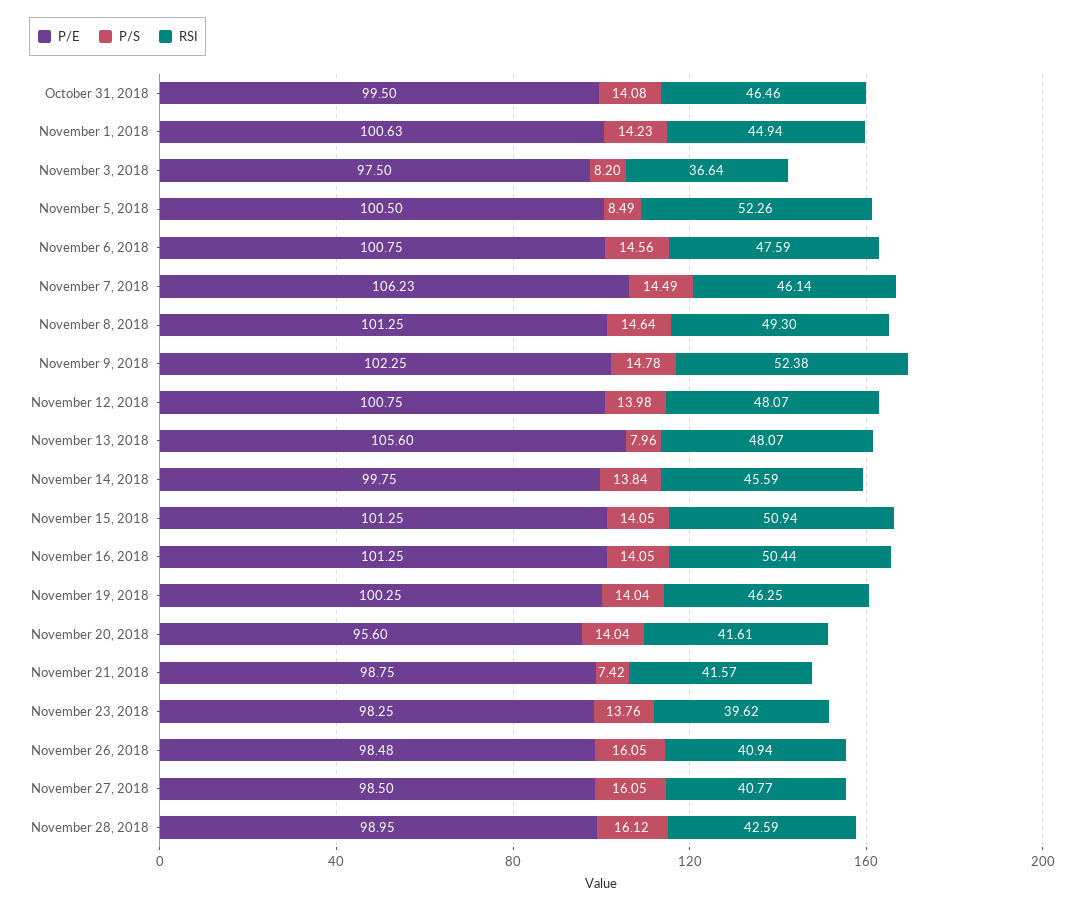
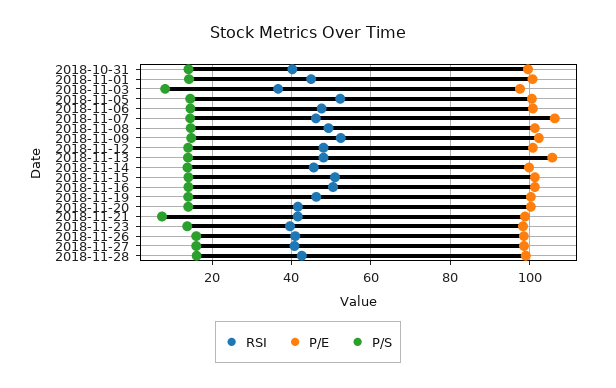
  {
    "P/E": {
      "October 31, 2018": 99.5,
      "November 1, 2018": 100.63,
      "November 3, 2018": 97.5,
      "November 5, 2018": 100.5,
      "November 6, 2018": 100.75,
      "November 7, 2018": 106.23,
      "November 8, 2018": 101.25,
      "November 9, 2018": 102.25,
      "November 12, 2018": 100.75,
      "November 13, 2018": 105.6,
      "November 14, 2018": 99.75,
      "November 15, 2018": 101.25,
      "November 16, 2018": 101.25,
      "November 19, 2018": 100.25,
-     "November 20, 2018": 95.6,
+     "November 20, 2018": 100,
      "November 21, 2018": 98.75,
      "November 23, 2018": 98.25,
      "November 26, 2018": 98.48,
      "November 27, 2018": 98.5,
      "November 28, 2018": 98.95
    },
    "P/S": {
      "October 31, 2018": 14.08,
      "November 1, 2018": 14.23,
      "November 3, 2018": 8.2,
-     "November 5, 2018": 8.49,
+     "November 5, 2018": 14,
      "November 6, 2018": 14.56,
      "November 7, 2018": 14.49,
      "November 8, 2018": 14.64,
      "November 9, 2018": 14.78,
      "November 12, 2018": 13.98,
-     "November 13, 2018": 7.96,
+     "November 13, 2018": 14,
      "November 14, 2018": 13.84,
      "November 15, 2018": 14.05,
      "November 16, 2018": 14.05,
      "November 19, 2018": 14.04,
      "November 20, 2018": 14.04,
      "November 21, 2018": 7.42,
      "November 23, 2018": 13.76,
      "November 26, 2018": 16.05,
      "November 27, 2018": 16.05,
      "November 28, 2018": 16.12
    },
    "RSI": {
-     "October 31, 2018": 46.46,
+     "October 31, 2018": 40,
      "November 1, 2018": 44.94,
      "November 3, 2018": 36.64,
      "November 5, 2018": 52.26,
      "November 6, 2018": 47.59,
      "November 7, 2018": 46.14,
      "November 8, 2018": 49.3,
      "November 9, 2018": 52.38,
      "November 12, 2018": 48.07,
      "November 13, 2018": 48.07,
      "November 14, 2018": 45.59,
      "November 15, 2018": 50.94,
      "November 16, 2018": 50.44,
      "November 19, 2018": 46.25,
      "November 20, 2018": 41.61,
      "November 21, 2018": 41.57,
      "November 23, 2018": 39.62,
      "November 26, 2018": 40.94,
      "November 27, 2018": 40.77,
      "November 28, 2018": 42.59
    }
  }

